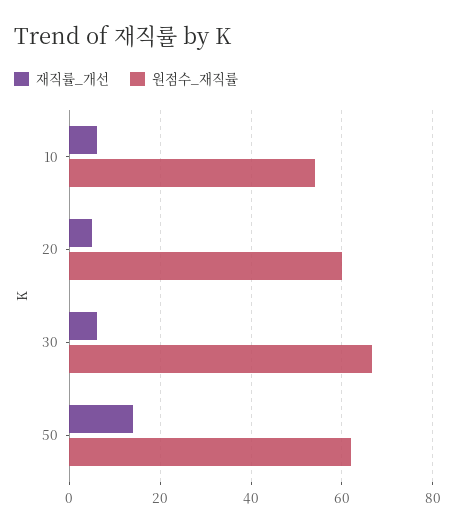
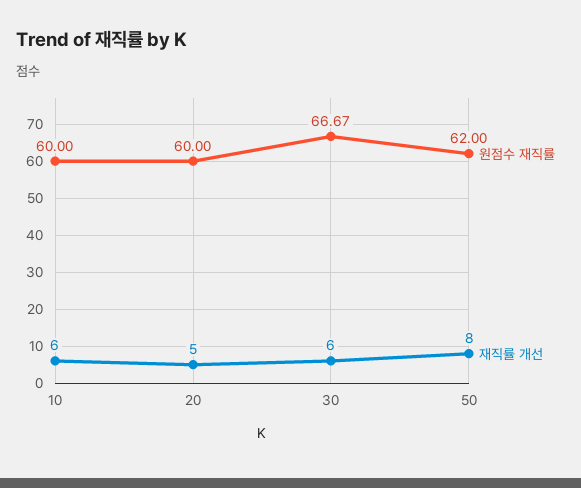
  {
    "재직률_개선": {
      "10": 6,
      "20": 5,
      "30": 6,
-     "50": 14
+     "50": 8
    },
    "원점수_재직률": {
-     "10": 54,
+     "10": 60,
      "20": 60,
      "30": 66.67,
      "50": 62
    }
  }

